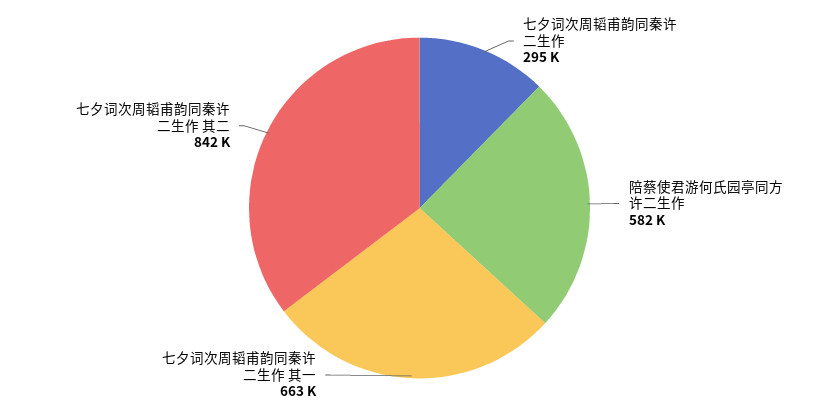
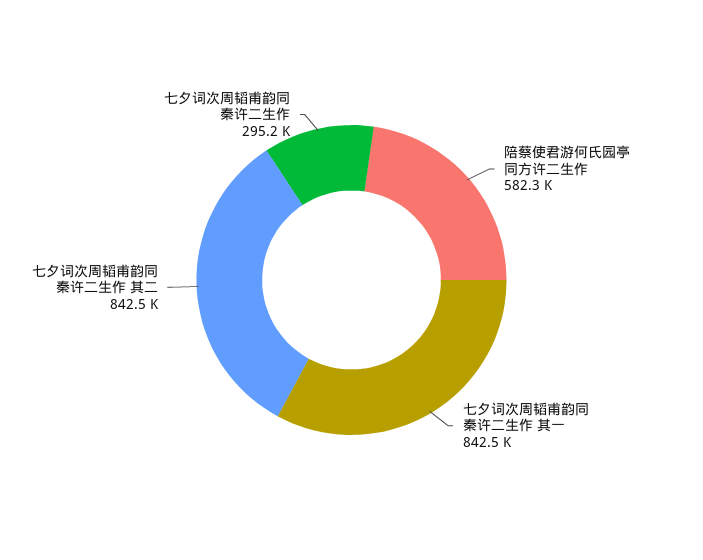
  {
    "七夕词次周韬甫韵同秦许二生作": 295200,
    "陪蔡使君游何氏园亭同方许二生作": 582300,
-   "七夕词次周韬甫韵同秦许二生作 其一": 663000,
+   "七夕词次周韬甫韵同秦许二生作 其一": 842500,
    "七夕词次周韬甫韵同秦许二生作 其二": 842500
  }

